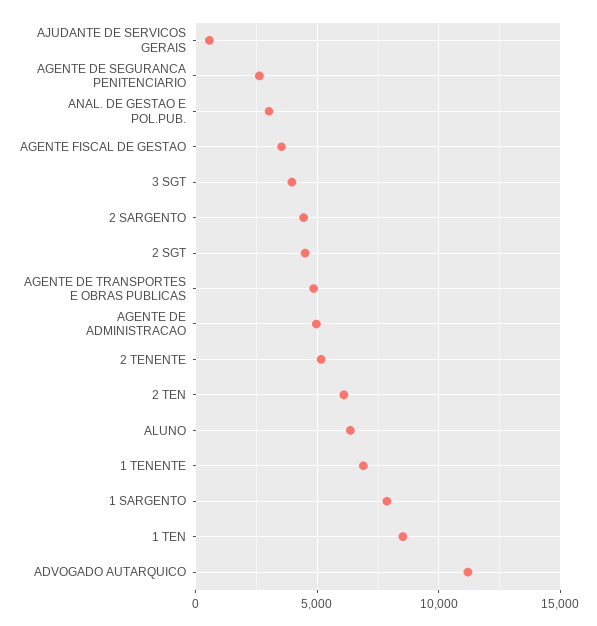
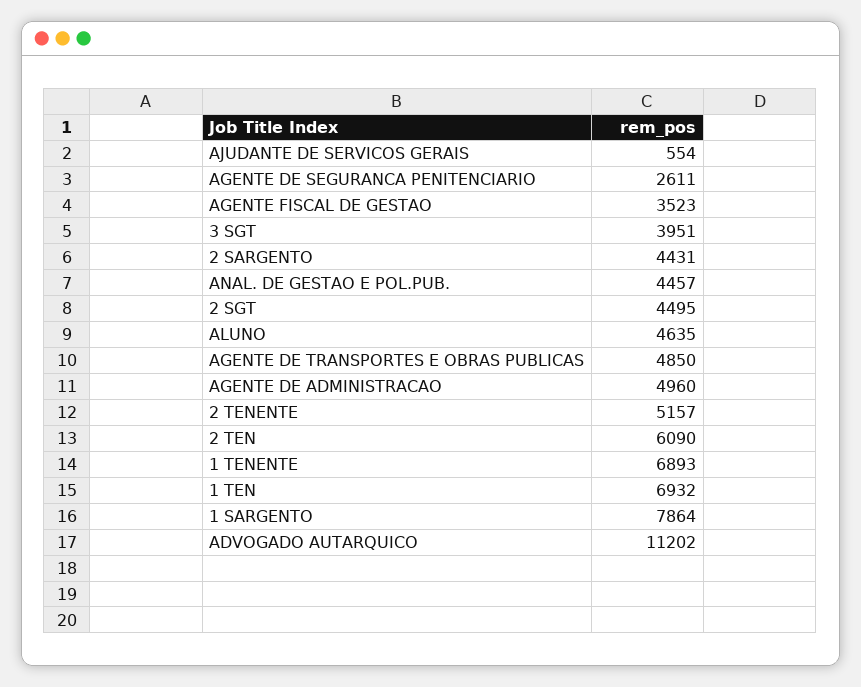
  {
    "AJUDANTE DE SERVICOS GERAIS": 554,
    "AGENTE DE SEGURANCA PENITENCIARIO": 2611,
-   "ANAL. DE GESTAO E POL.PUB.": 3000,
+   "ANAL. DE GESTAO E POL.PUB.": 4457,
    "AGENTE FISCAL DE GESTAO": 3523,
    "3 SGT": 3951,
    "2 SARGENTO": 4431,
    "2 SGT": 4495,
    "AGENTE DE TRANSPORTES E OBRAS PUBLICAS": 4850,
    "AGENTE DE ADMINISTRACAO": 4960,
    "2 TENENTE": 5157,
    "2 TEN": 6090,
-   "ALUNO": 6500,
+   "ALUNO": 4635,
    "1 TENENTE": 6893,
    "1 SARGENTO": 7864,
-   "1 TEN": 8500,
+   "1 TEN": 6932,
    "ADVOGADO AUTARQUICO": 11202
  }

